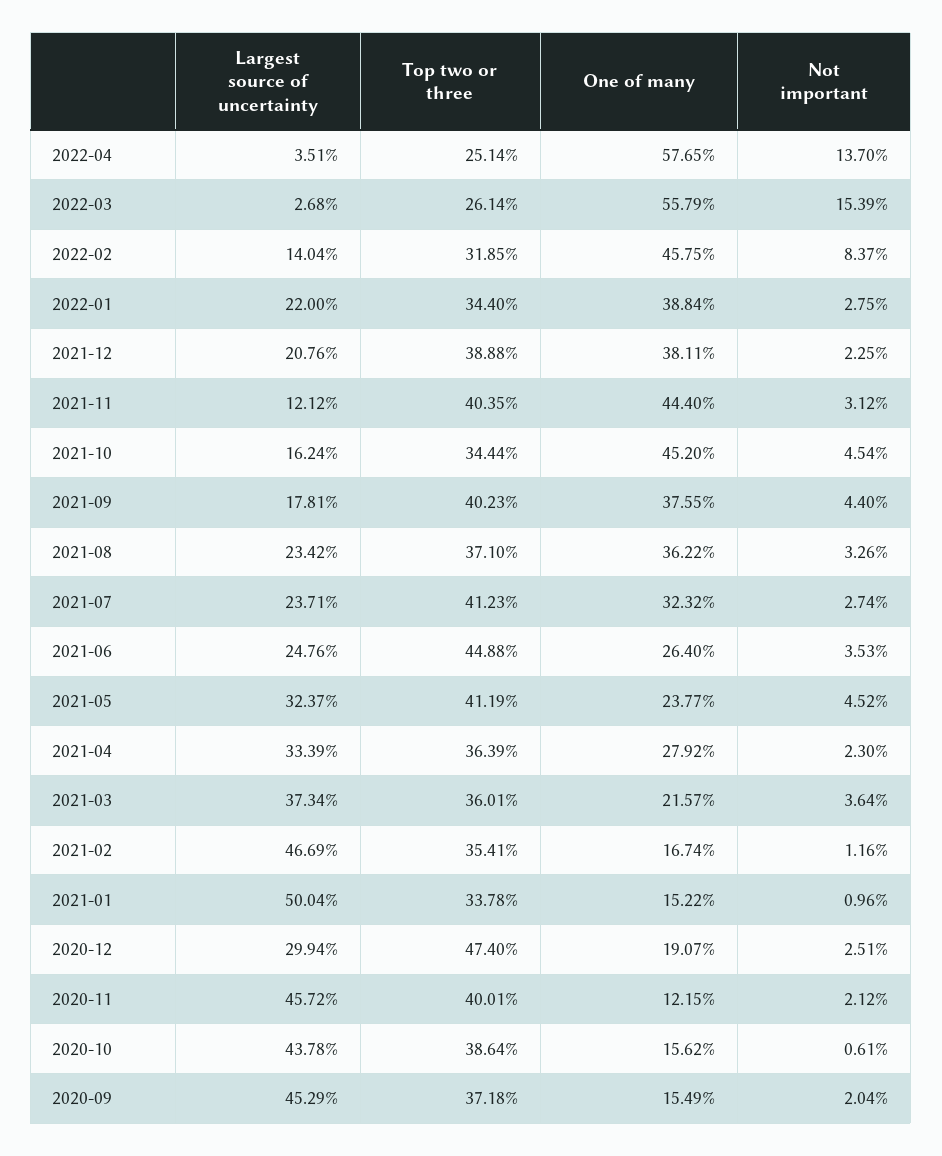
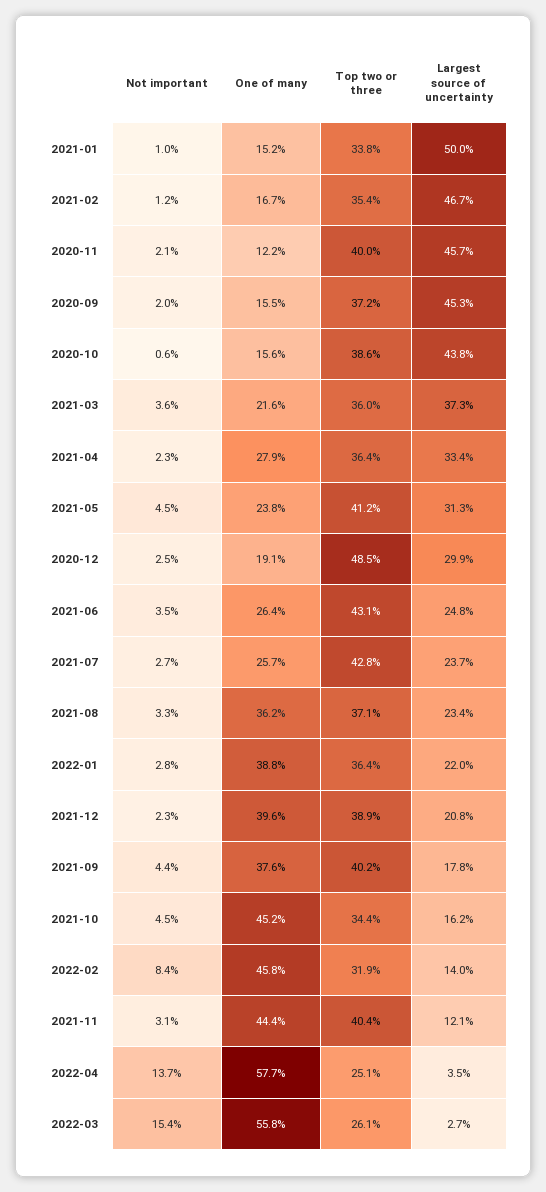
  {
    "Largest source of uncertainty": {
      "2022-04": 3.51,
      "2022-03": 2.68,
      "2022-02": 14.04,
      "2022-01": 22,
      "2021-12": 20.76,
      "2021-11": 12.12,
      "2021-10": 16.24,
      "2021-09": 17.81,
      "2021-08": 23.42,
      "2021-07": 23.71,
      "2021-06": 24.76,
-     "2021-05": 32.37,
+     "2021-05": 31.3,
      "2021-04": 33.39,
      "2021-03": 37.34,
      "2021-02": 46.69,
      "2021-01": 50.04,
      "2020-12": 29.94,
      "2020-11": 45.72,
      "2020-10": 43.78,
      "2020-09": 45.29
    },
    "Top two or three": {
      "2022-04": 25.14,
      "2022-03": 26.14,
      "2022-02": 31.85,
-     "2022-01": 34.4,
+     "2022-01": 36.4,
      "2021-12": 38.88,
      "2021-11": 40.35,
      "2021-10": 34.44,
      "2021-09": 40.23,
      "2021-08": 37.1,
-     "2021-07": 41.23,
+     "2021-07": 42.8,
-     "2021-06": 44.88,
+     "2021-06": 43.1,
      "2021-05": 41.19,
      "2021-04": 36.39,
      "2021-03": 36.01,
      "2021-02": 35.41,
      "2021-01": 33.78,
-     "2020-12": 47.4,
+     "2020-12": 48.5,
      "2020-11": 40.01,
      "2020-10": 38.64,
      "2020-09": 37.18
    },
    "One of many": {
      "2022-04": 57.65,
      "2022-03": 55.79,
      "2022-02": 45.75,
      "2022-01": 38.84,
-     "2021-12": 38.11,
+     "2021-12": 39.6,
      "2021-11": 44.4,
      "2021-10": 45.2,
      "2021-09": 37.55,
      "2021-08": 36.22,
-     "2021-07": 32.32,
+     "2021-07": 25.7,
      "2021-06": 26.4,
      "2021-05": 23.77,
      "2021-04": 27.92,
      "2021-03": 21.57,
      "2021-02": 16.74,
      "2021-01": 15.22,
      "2020-12": 19.07,
      "2020-11": 12.15,
      "2020-10": 15.62,
      "2020-09": 15.49
    },
    "Not important": {
      "2022-04": 13.7,
      "2022-03": 15.39,
      "2022-02": 8.37,
      "2022-01": 2.75,
      "2021-12": 2.25,
      "2021-11": 3.12,
      "2021-10": 4.54,
      "2021-09": 4.4,
      "2021-08": 3.26,
      "2021-07": 2.74,
      "2021-06": 3.53,
      "2021-05": 4.52,
      "2021-04": 2.3,
      "2021-03": 3.64,
      "2021-02": 1.16,
      "2021-01": 0.96,
      "2020-12": 2.51,
      "2020-11": 2.12,
      "2020-10": 0.61,
      "2020-09": 2.04
    }
  }

